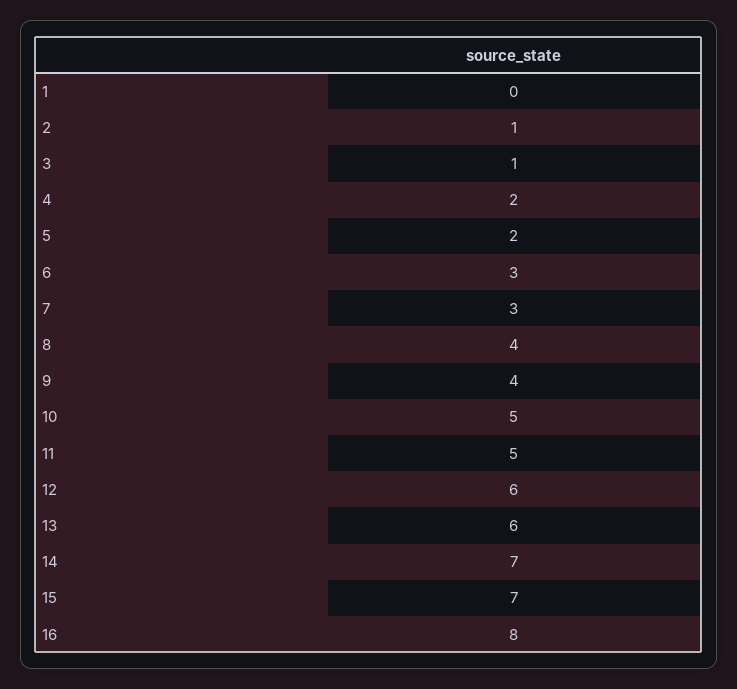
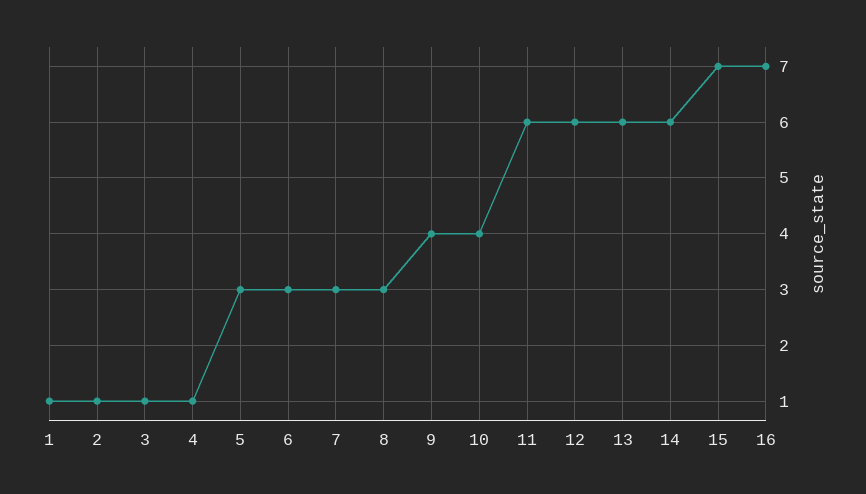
  {
-   "1": 0,
+   "1": 1,
    "2": 1,
    "3": 1,
-   "4": 2,
+   "4": 1,
-   "5": 2,
+   "5": 3,
    "6": 3,
    "7": 3,
-   "8": 4,
+   "8": 3,
    "9": 4,
-   "10": 5,
+   "10": 4,
-   "11": 5,
+   "11": 6,
    "12": 6,
    "13": 6,
-   "14": 7,
+   "14": 6,
    "15": 7,
-   "16": 8
+   "16": 7
  }

